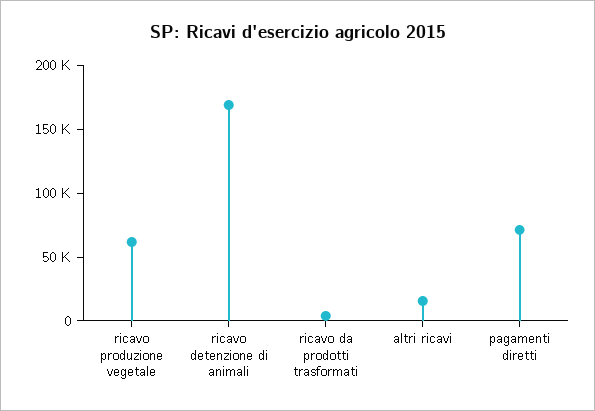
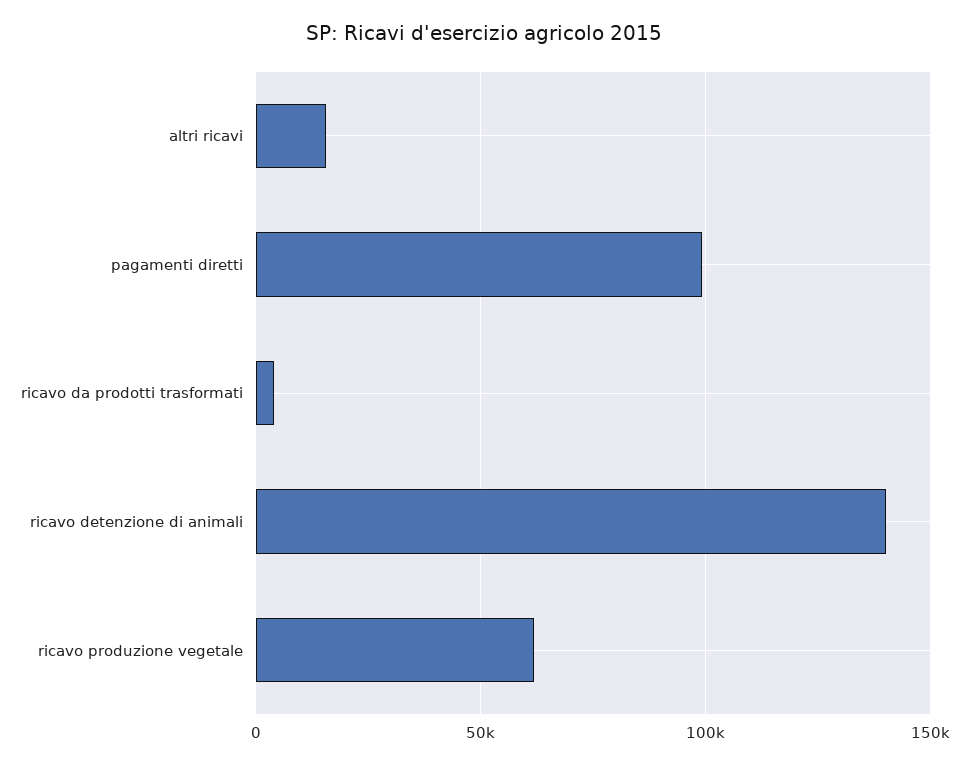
  {
    "ricavo produzione vegetale": 60000,
-   "ricavo detenzione di animali": 170000,
+   "ricavo detenzione di animali": 140000,
    "ricavo da prodotti trasformati": 5000,
    "altri ricavi": 15000,
-   "pagamenti diretti": 70000
+   "pagamenti diretti": 100000
  }

